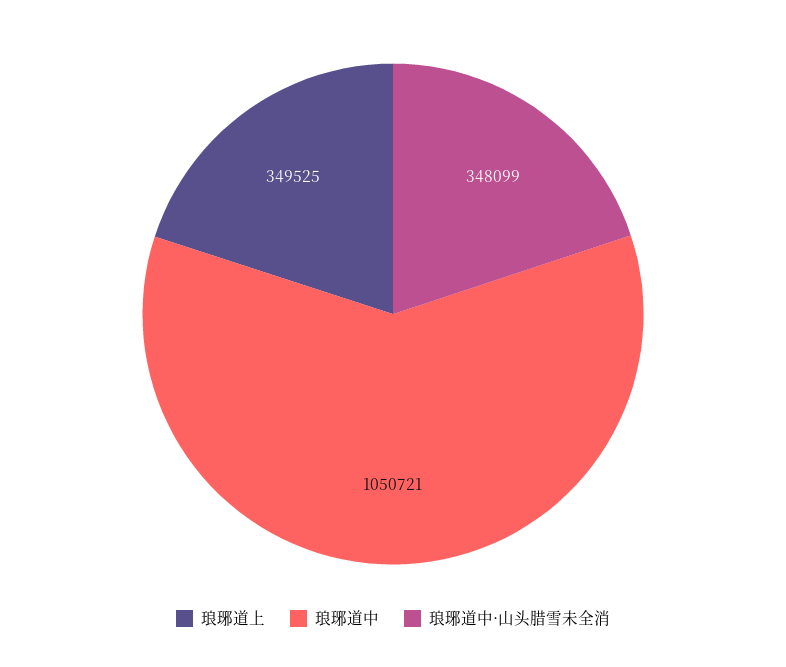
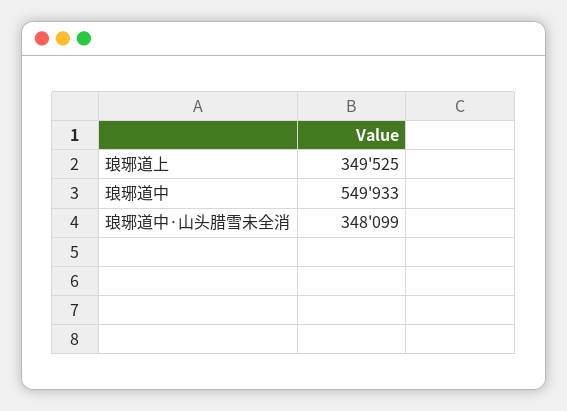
  {
    "琅琊道上": 349525,
-   "琅琊道中": 1050721,
+   "琅琊道中": 549933,
    "琅琊道中·山头腊雪未全消": 348099
  }

